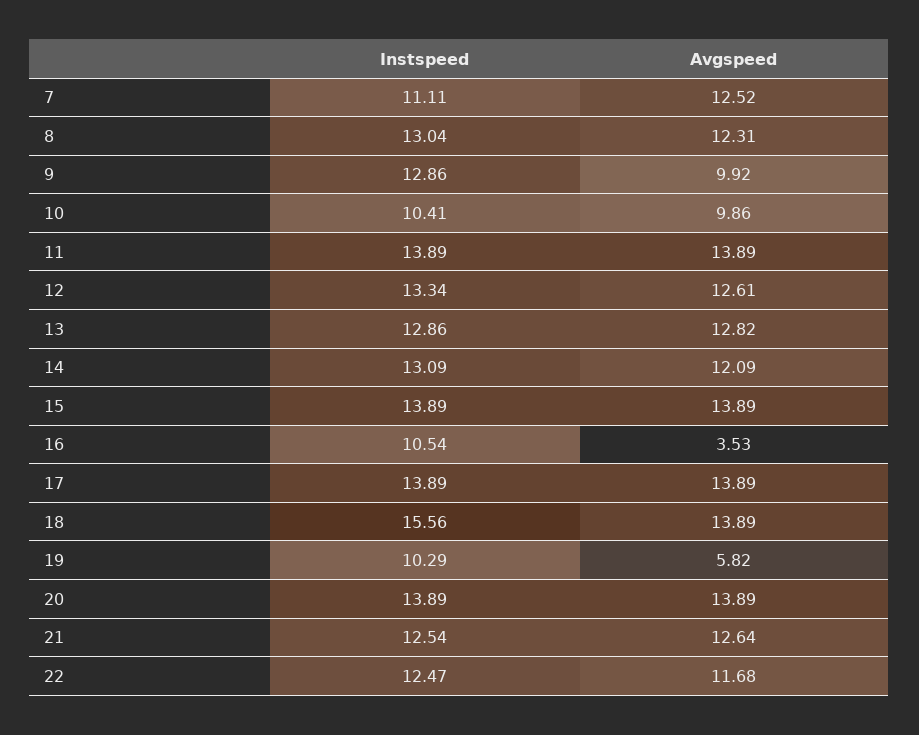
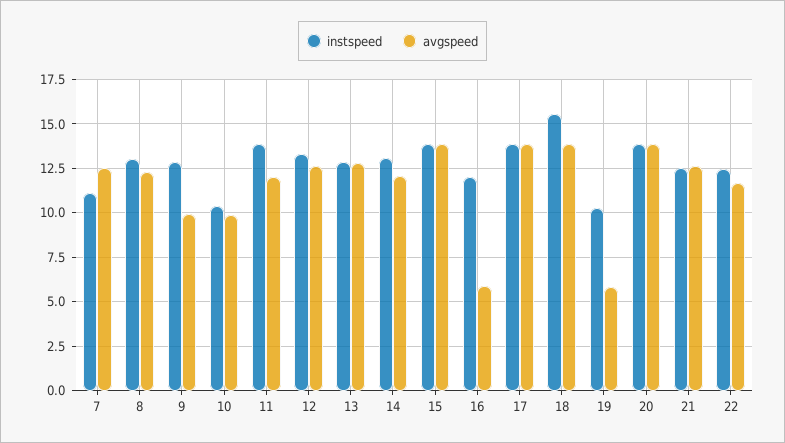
  {
    "Instspeed": {
      "7": 11.11,
      "8": 13.04,
      "9": 12.86,
      "10": 10.41,
      "11": 13.89,
      "12": 13.34,
      "13": 12.86,
      "14": 13.09,
      "15": 13.89,
-     "16": 10.54,
+     "16": 12,
      "17": 13.89,
      "18": 15.56,
      "19": 10.29,
      "20": 13.89,
      "21": 12.54,
      "22": 12.47
    },
    "Avgspeed": {
      "7": 12.52,
      "8": 12.31,
      "9": 9.92,
      "10": 9.86,
-     "11": 13.89,
+     "11": 12,
      "12": 12.61,
      "13": 12.82,
      "14": 12.09,
      "15": 13.89,
-     "16": 3.53,
+     "16": 6,
      "17": 13.89,
      "18": 13.89,
      "19": 5.82,
      "20": 13.89,
      "21": 12.64,
      "22": 11.68
    }
  }

